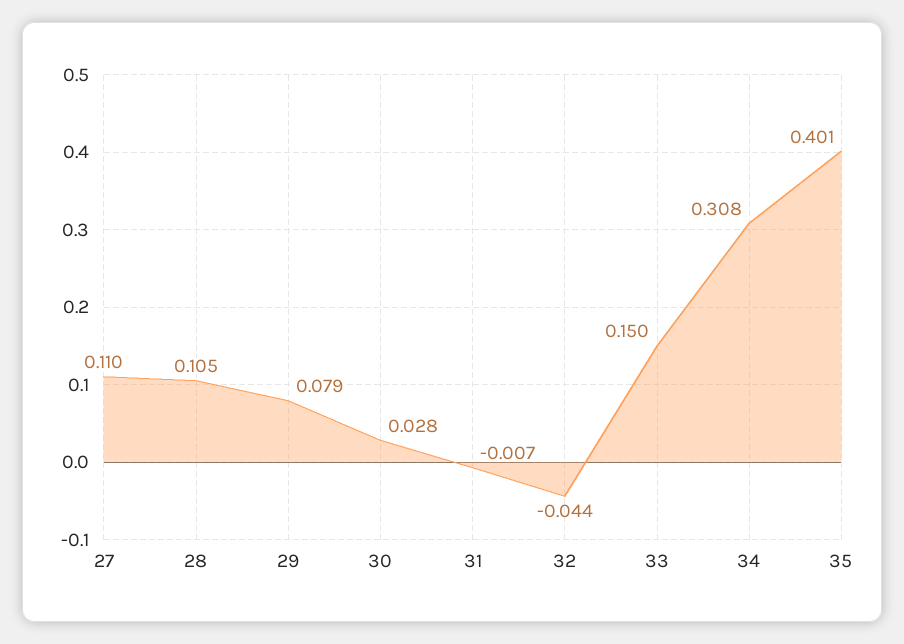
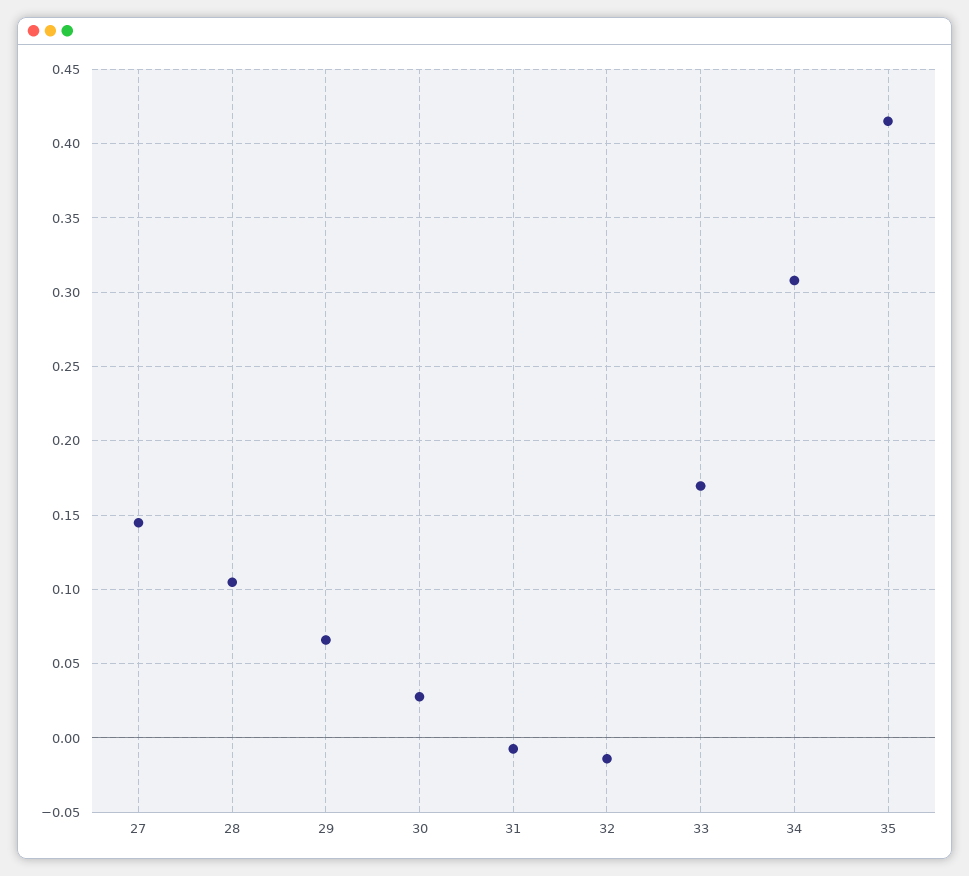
  {
-   "27": 0.11,
+   "27": 0.145,
    "28": 0.105,
-   "29": 0.079,
+   "29": 0.065,
    "30": 0.028,
    "31": -0.007,
-   "32": -0.044,
+   "32": -0.015,
-   "33": 0.15,
+   "33": 0.17,
    "34": 0.308,
-   "35": 0.401
+   "35": 0.415
  }

